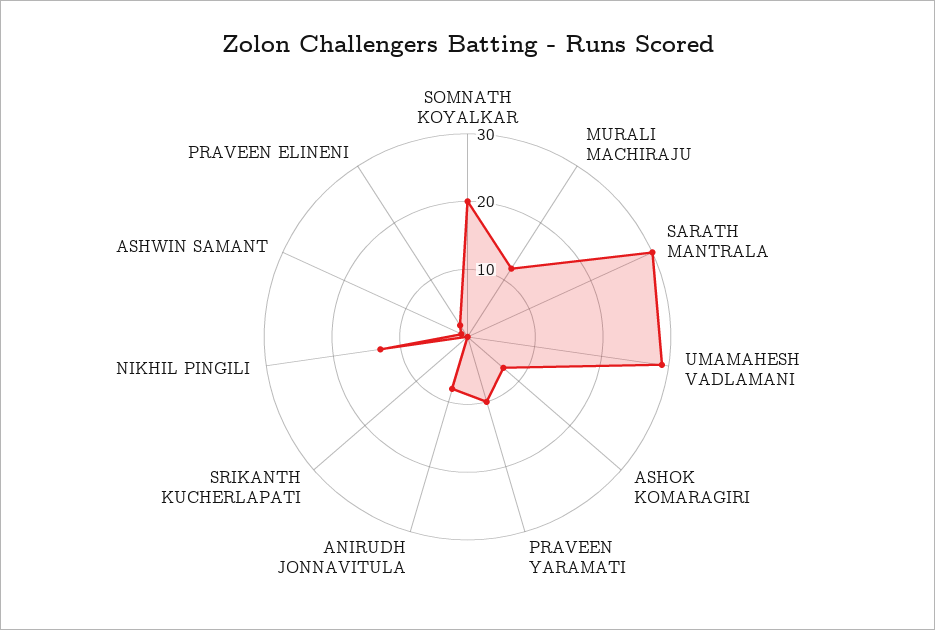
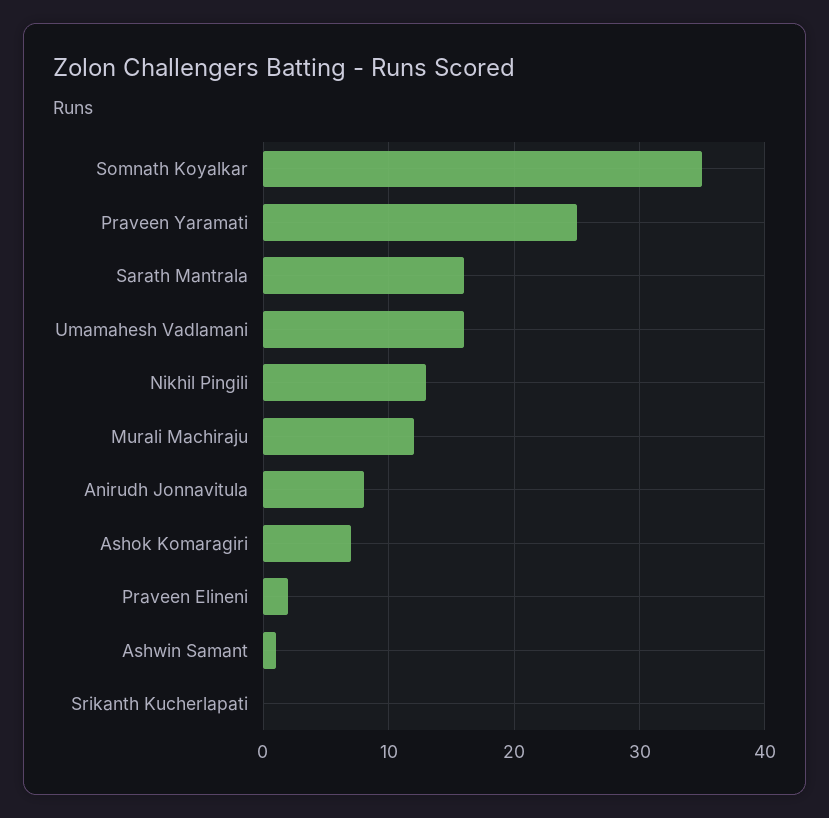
  {
-   "SOMNATH KOYALKAR": 20,
+   "SOMNATH KOYALKAR": 35,
    "MURALI MACHIRAJU": 12,
-   "SARATH MANTRALA": 30,
+   "SARATH MANTRALA": 16,
-   "UMAMAHESH VADLAMANI": 30,
+   "UMAMAHESH VADLAMANI": 16,
    "ASHOK KOMARAGIRI": 7,
-   "PRAVEEN YARAMATI": 10,
+   "PRAVEEN YARAMATI": 25,
    "ANIRUDH JONNAVITULA": 8,
    "SRIKANTH KUCHERLAPATI": 0,
    "NIKHIL PINGILI": 13,
    "ASHWIN SAMANT": 1,
    "PRAVEEN ELINENI": 2
  }

